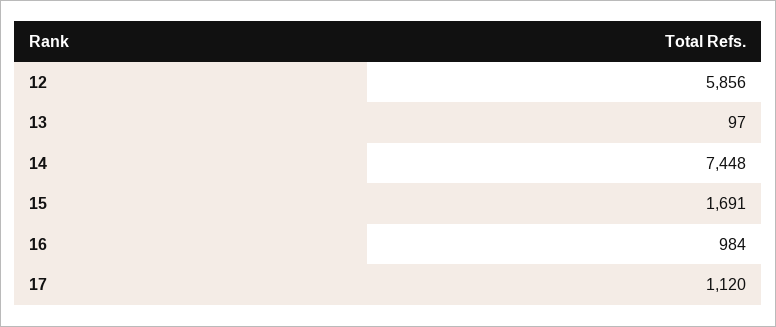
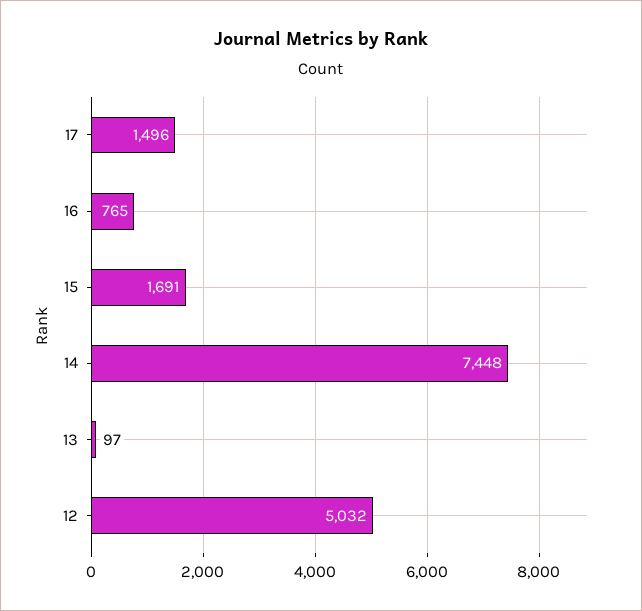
  {
-   "12": 5856,
+   "12": 5032,
    "13": 97,
    "14": 7448,
    "15": 1691,
-   "16": 984,
+   "16": 765,
-   "17": 1120
+   "17": 1496
  }

